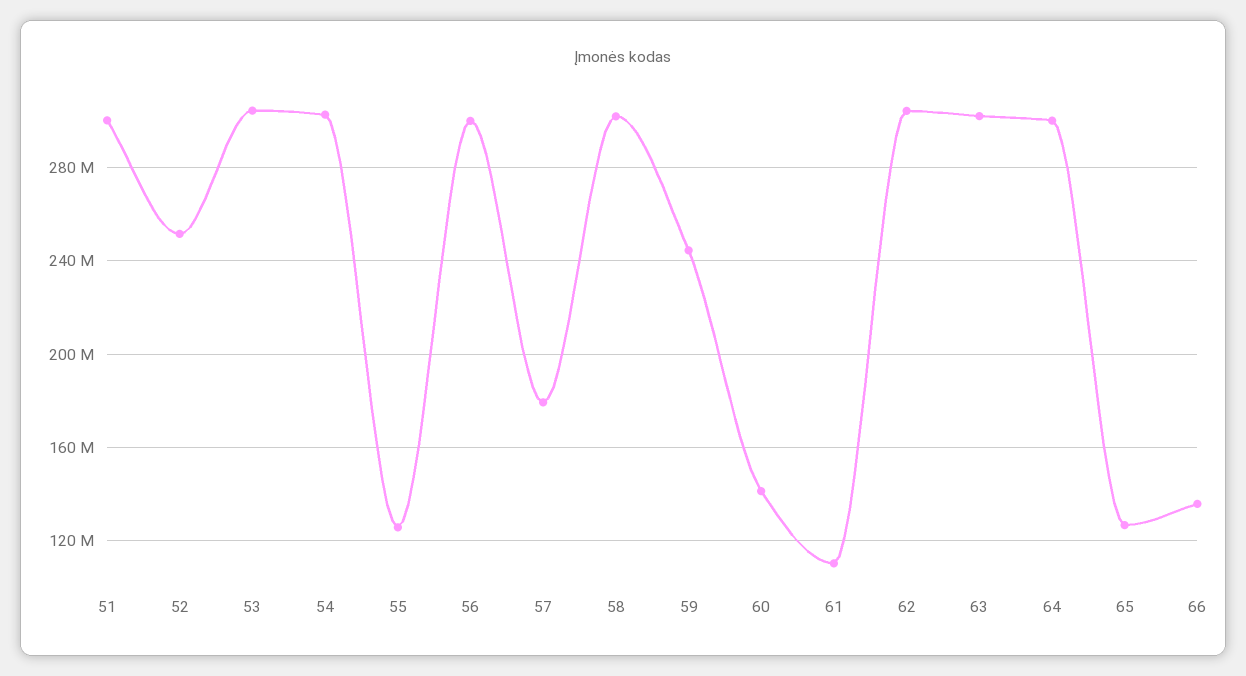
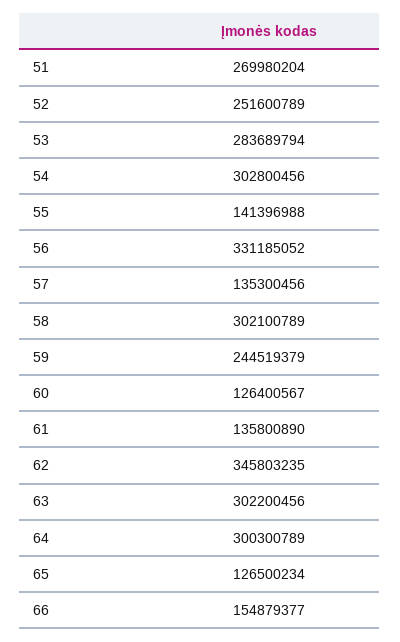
  {
-   "51": 300000000,
+   "51": 269980204,
    "52": 251600789,
-   "53": 305000000,
+   "53": 283689794,
    "54": 302800456,
-   "55": 125000000,
+   "55": 141396988,
-   "56": 300000000,
+   "56": 331185052,
-   "57": 180000000,
+   "57": 135300456,
    "58": 302100789,
    "59": 244519379,
-   "60": 140000000,
+   "60": 126400567,
-   "61": 110000000,
+   "61": 135800890,
-   "62": 305000000,
+   "62": 345803235,
    "63": 302200456,
    "64": 300300789,
    "65": 126500234,
-   "66": 135000000
+   "66": 154879377
  }

